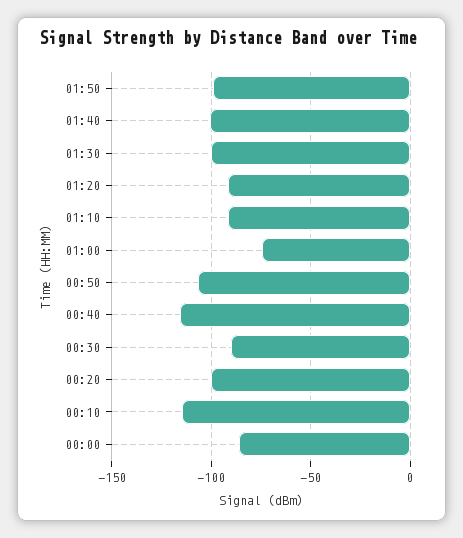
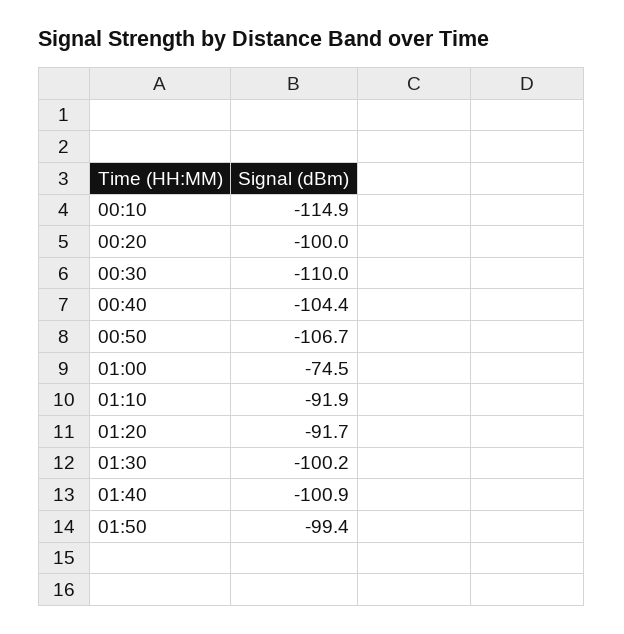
  {
    "01:50": -99.4,
    "01:40": -100.9,
    "01:30": -100.2,
    "01:20": -91.7,
    "01:10": -91.9,
    "01:00": -74.5,
    "00:50": -106.7,
-   "00:40": -115,
+   "00:40": -104.4,
-   "00:30": -90,
+   "00:30": -110,
    "00:20": -100,
-   "00:10": -114.9,
+   "00:10": -114.9
-   "00:00": -85
  }

